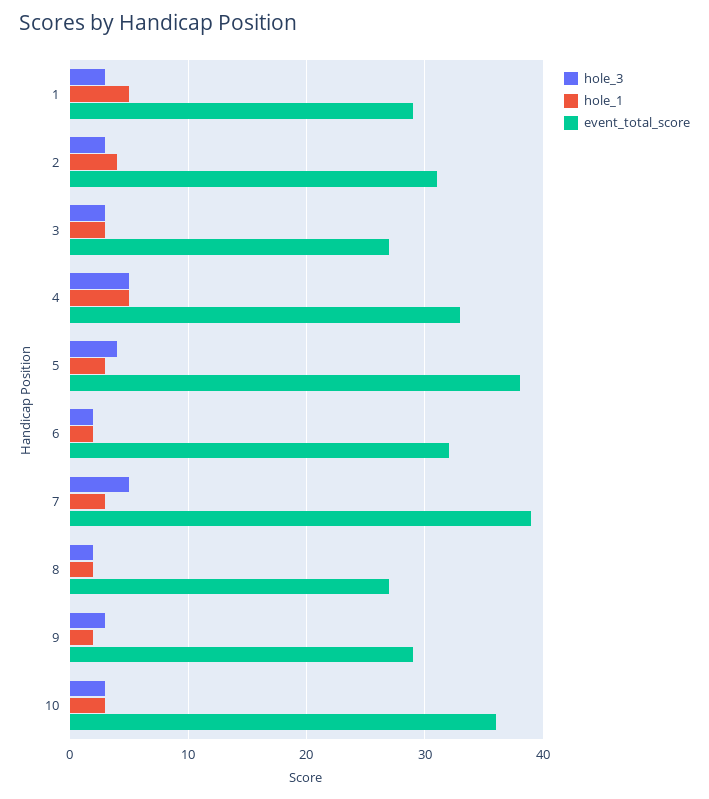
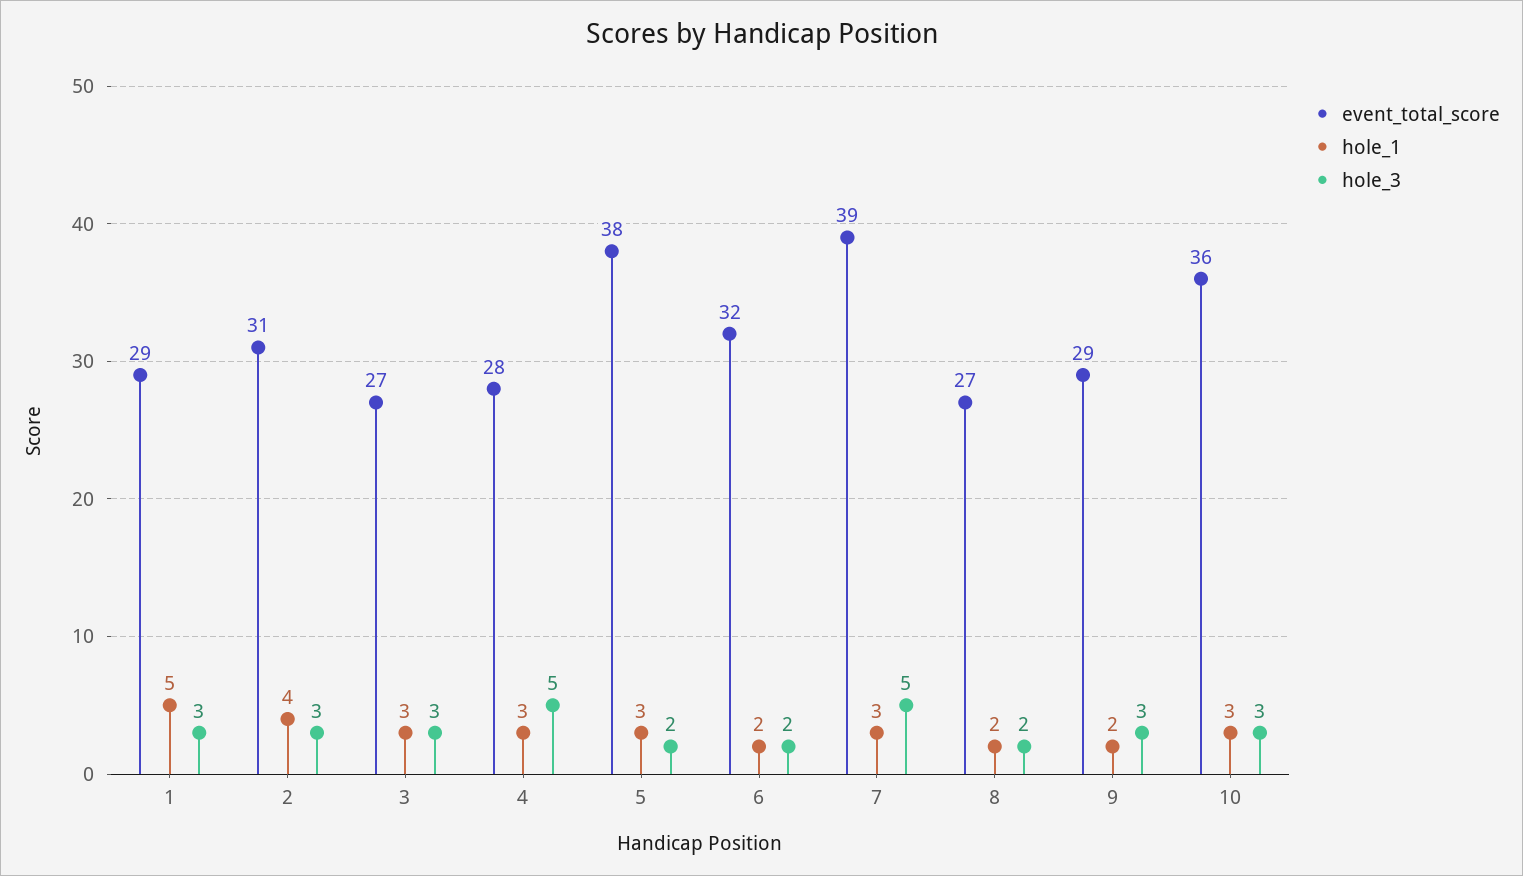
  {
    "hole_3": {
      "1": 3,
      "2": 3,
      "3": 3,
      "4": 5,
-     "5": 4,
+     "5": 2,
      "6": 2,
      "7": 5,
      "8": 2,
      "9": 3,
      "10": 3
    },
    "hole_1": {
      "1": 5,
      "2": 4,
      "3": 3,
-     "4": 5,
+     "4": 3,
      "5": 3,
      "6": 2,
      "7": 3,
      "8": 2,
      "9": 2,
      "10": 3
    },
    "event_total_score": {
      "1": 29,
      "2": 31,
      "3": 27,
-     "4": 33,
+     "4": 28,
      "5": 38,
      "6": 32,
      "7": 39,
      "8": 27,
      "9": 29,
      "10": 36
    }
  }

